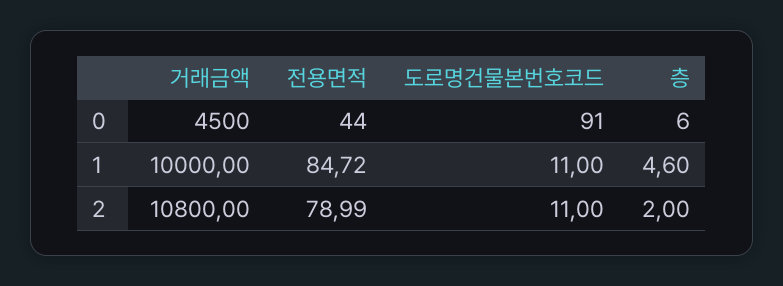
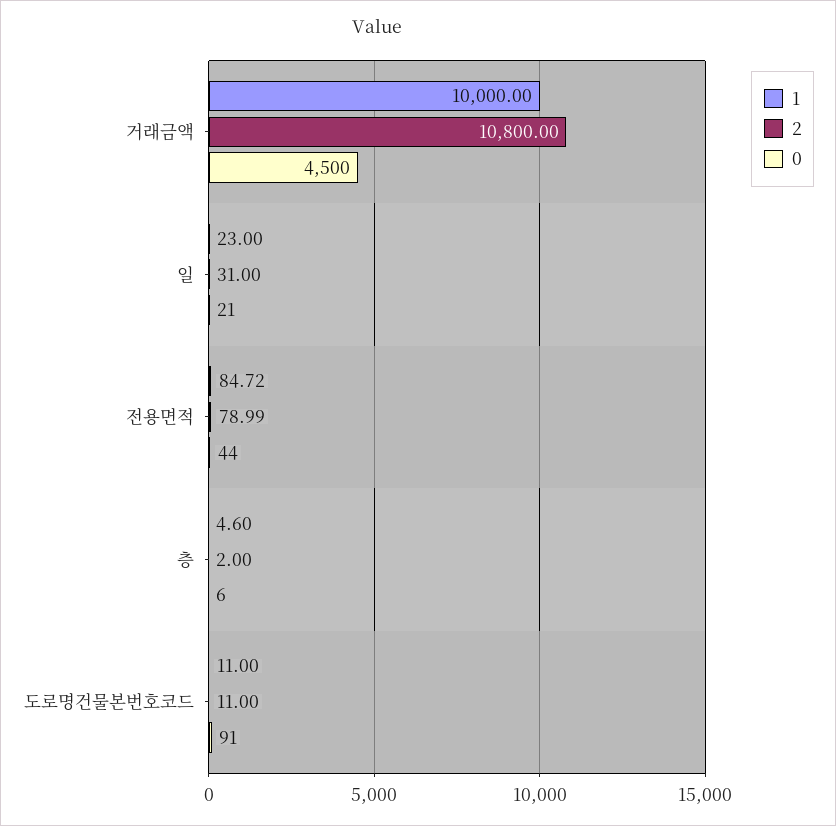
  {
    "0": {
      "거래금액": 4500,
      "전용면적": 44,
      "도로명건물본번호코드": 91,
-     "층": 6
+     "층": 6,
+     "일": 21
    },
    "1": {
      "거래금액": 10000,
      "전용면적": 84.72,
      "도로명건물본번호코드": 11,
-     "층": 4.6
+     "층": 4.6,
+     "일": 23
    },
    "2": {
      "거래금액": 10800,
      "전용면적": 78.99,
      "도로명건물본번호코드": 11,
-     "층": 2
+     "층": 2,
+     "일": 31
    }
  }

